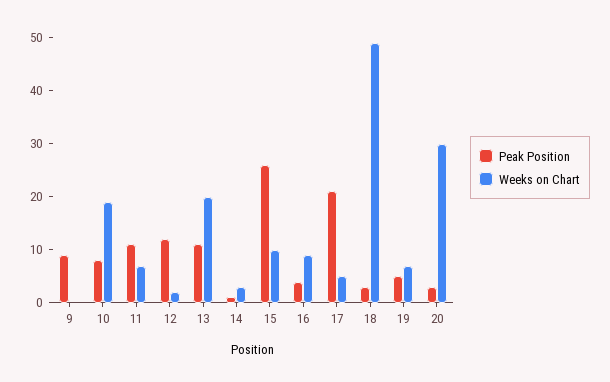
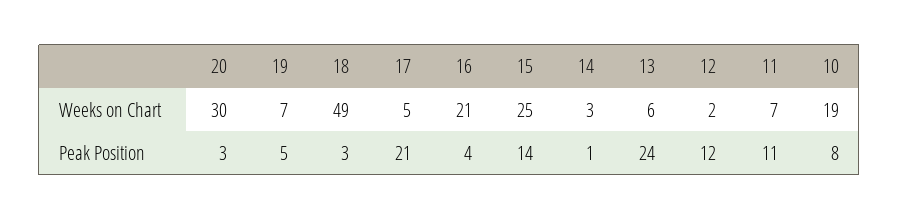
  {
    "Peak Position": {
-     "9": 10,
      "10": 8,
      "11": 11,
      "12": 12,
-     "13": 10,
+     "13": 24,
      "14": 1,
-     "15": 25,
+     "15": 14,
      "16": 4,
      "17": 21,
      "18": 3,
      "19": 5,
      "20": 3
    },
    "Weeks on Chart": {
-     "9": 0,
      "10": 19,
      "11": 7,
      "12": 2,
-     "13": 20,
+     "13": 6,
      "14": 3,
-     "15": 10,
+     "15": 25,
-     "16": 10,
+     "16": 21,
      "17": 5,
      "18": 49,
      "19": 7,
      "20": 30
    }
  }

